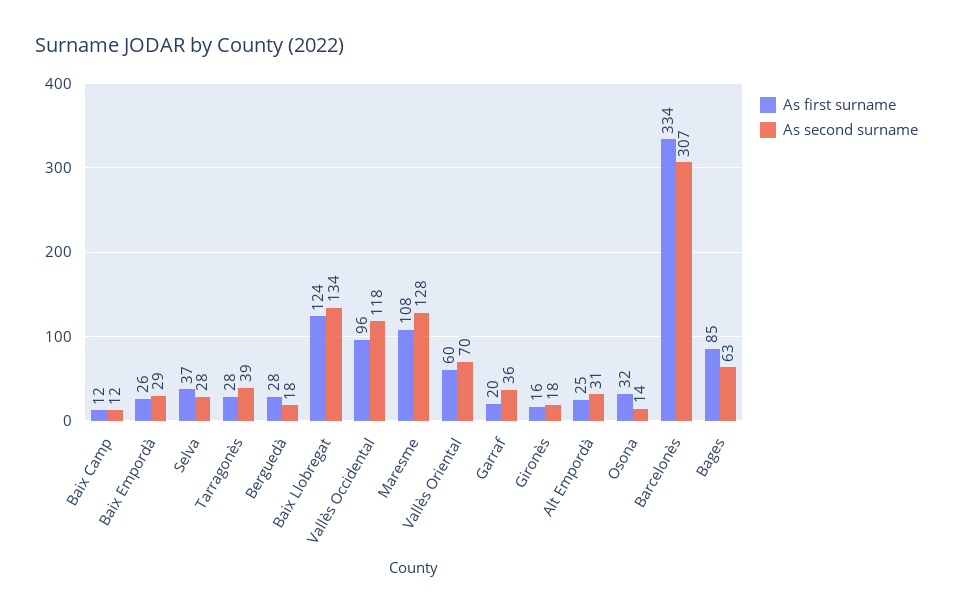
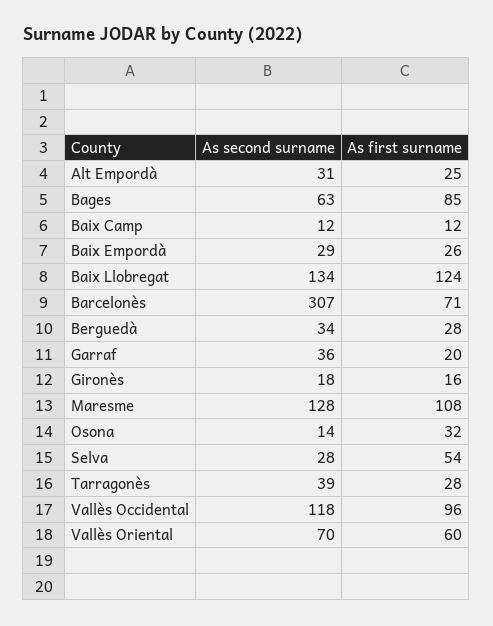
  {
    "As first surname": {
      "Baix Camp": 12,
      "Baix Empordà": 26,
-     "Selva": 37,
+     "Selva": 54,
      "Tarragonès": 28,
      "Berguedà": 28,
      "Baix Llobregat": 124,
      "Vallès Occidental": 96,
      "Maresme": 108,
      "Vallès Oriental": 60,
      "Garraf": 20,
      "Gironès": 16,
      "Alt Empordà": 25,
      "Osona": 32,
-     "Barcelonès": 334,
+     "Barcelonès": 71,
      "Bages": 85
    },
    "As second surname": {
      "Baix Camp": 12,
      "Baix Empordà": 29,
      "Selva": 28,
      "Tarragonès": 39,
-     "Berguedà": 18,
+     "Berguedà": 34,
      "Baix Llobregat": 134,
      "Vallès Occidental": 118,
      "Maresme": 128,
      "Vallès Oriental": 70,
      "Garraf": 36,
      "Gironès": 18,
      "Alt Empordà": 31,
      "Osona": 14,
      "Barcelonès": 307,
      "Bages": 63
    }
  }

